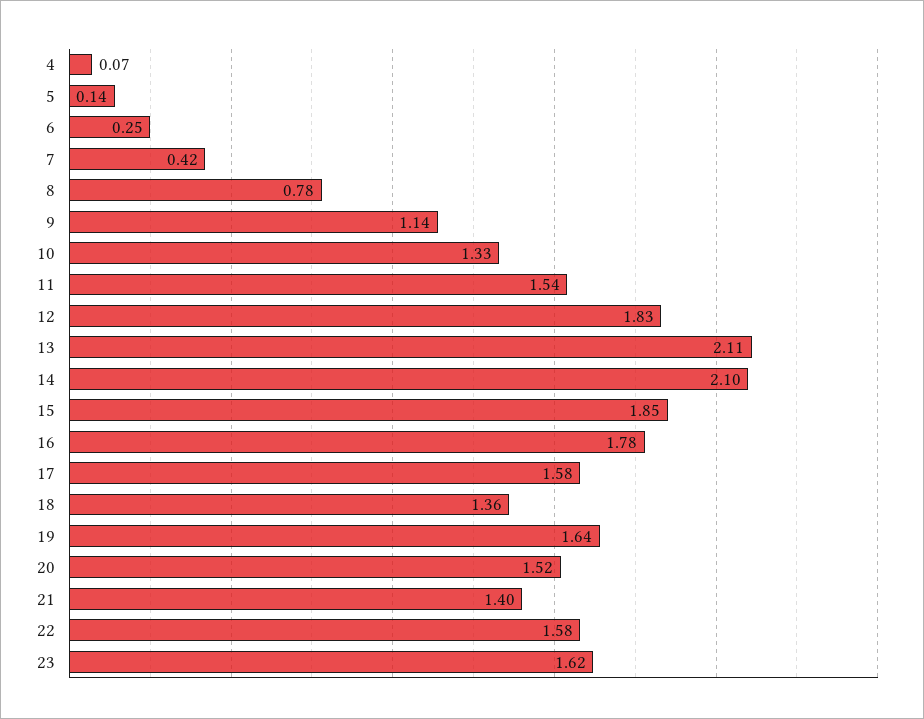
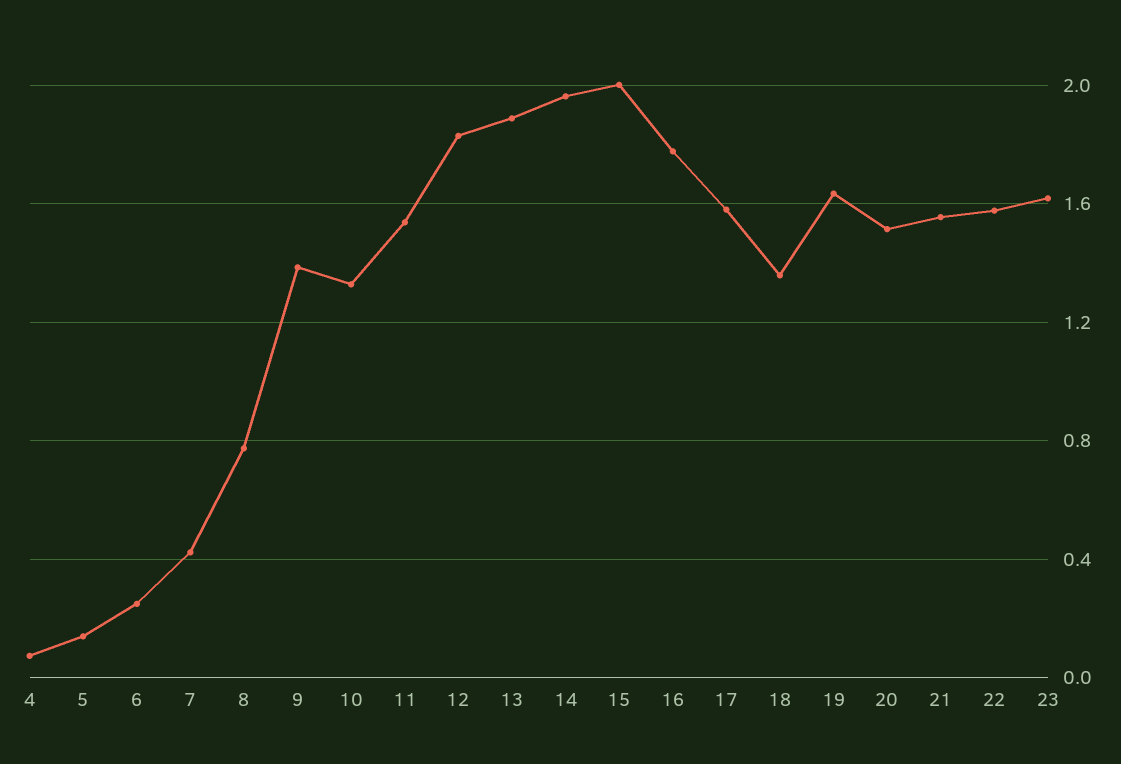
  {
    "4": 0.07,
    "5": 0.14,
    "6": 0.25,
    "7": 0.42,
    "8": 0.78,
-   "9": 1.14,
+   "9": 1.4,
    "10": 1.33,
    "11": 1.54,
    "12": 1.83,
-   "13": 2.11,
+   "13": 1.9,
-   "14": 2.1,
+   "14": 1.95,
-   "15": 1.85,
+   "15": 2,
    "16": 1.78,
    "17": 1.58,
    "18": 1.36,
    "19": 1.64,
    "20": 1.52,
-   "21": 1.4,
+   "21": 1.55,
    "22": 1.58,
    "23": 1.62
  }

